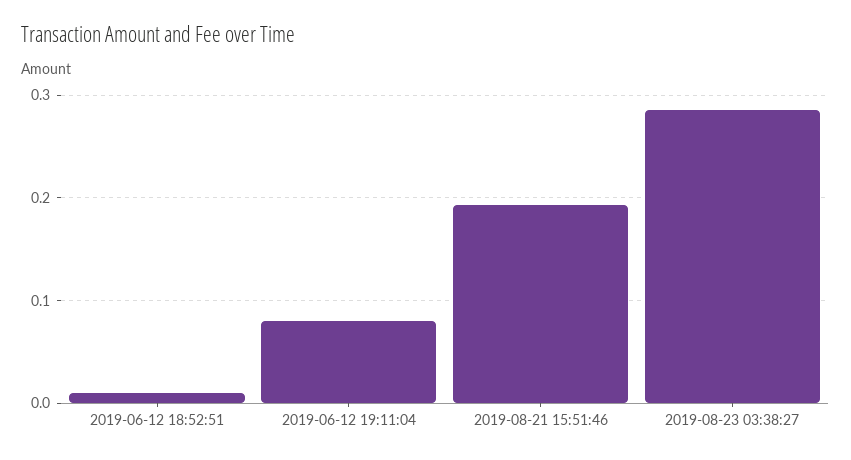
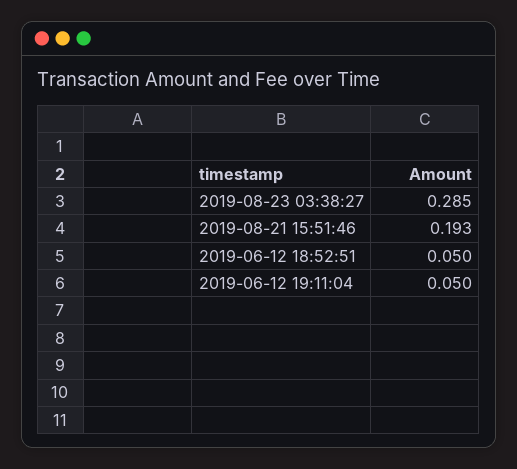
  {
-   "2019-06-12 18:52:51": 0.01,
+   "2019-06-12 18:52:51": 0.05,
-   "2019-06-12 19:11:04": 0.08,
+   "2019-06-12 19:11:04": 0.05,
    "2019-08-21 15:51:46": 0.193,
    "2019-08-23 03:38:27": 0.285
  }

